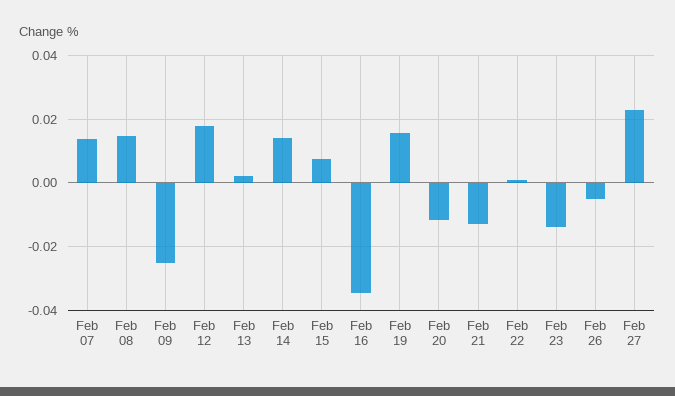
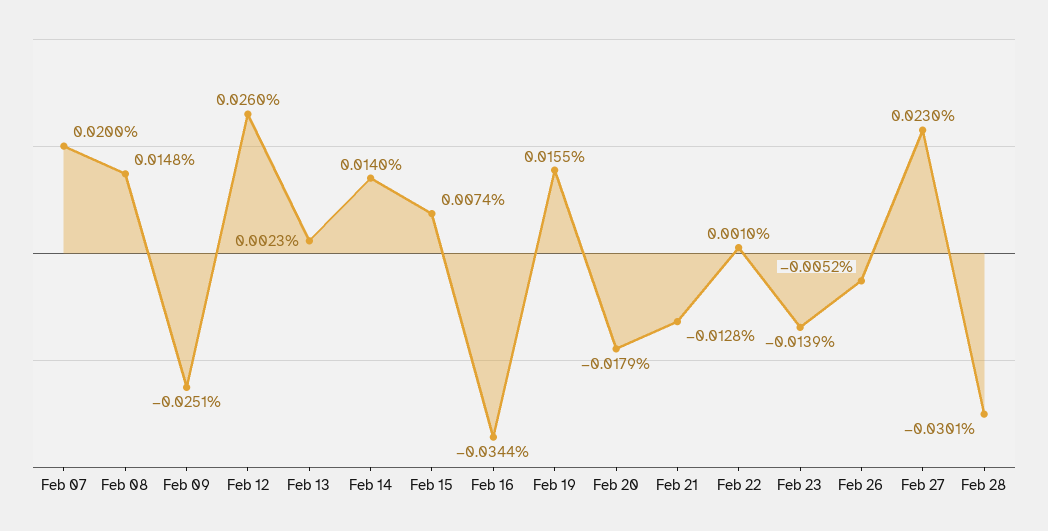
  {
-   "Feb 07": 0.014,
+   "Feb 07": 0.02,
    "Feb 08": 0.0148,
    "Feb 09": -0.0251,
-   "Feb 12": 0.018,
+   "Feb 12": 0.026,
    "Feb 13": 0.0023,
    "Feb 14": 0.014,
    "Feb 15": 0.0074,
    "Feb 16": -0.0344,
    "Feb 19": 0.0155,
-   "Feb 20": -0.012,
+   "Feb 20": -0.0179,
    "Feb 21": -0.0128,
    "Feb 22": 0.001,
    "Feb 23": -0.0139,
    "Feb 26": -0.0052,
-   "Feb 27": 0.023
+   "Feb 27": 0.023,
+   "Feb 28": -0.0301
  }

